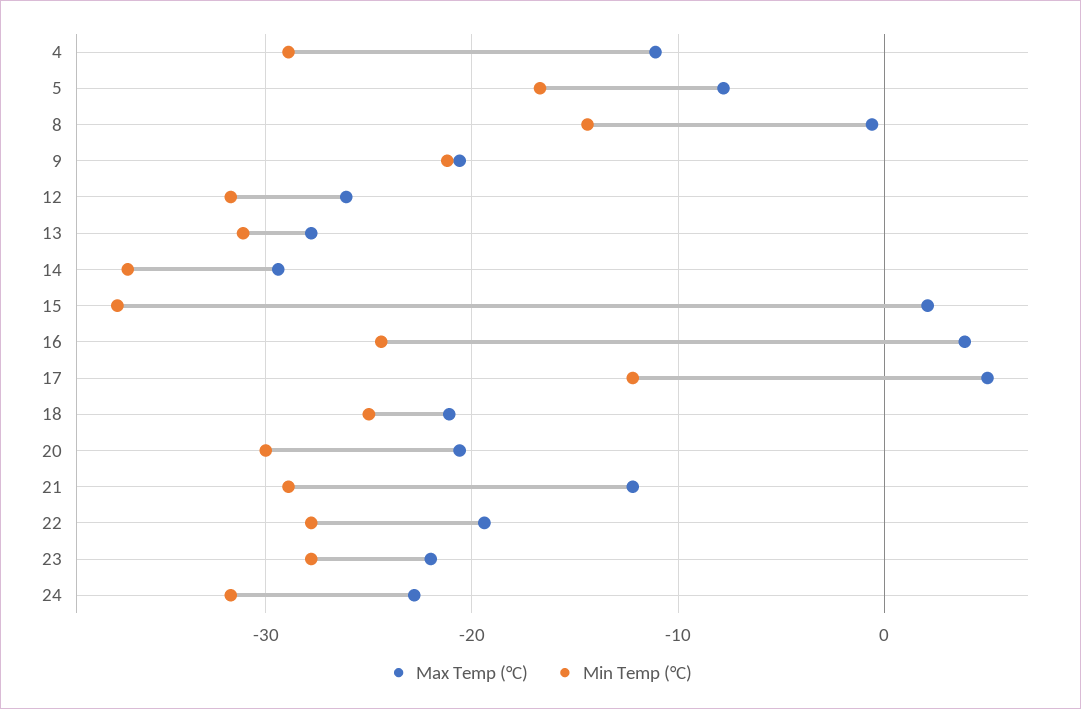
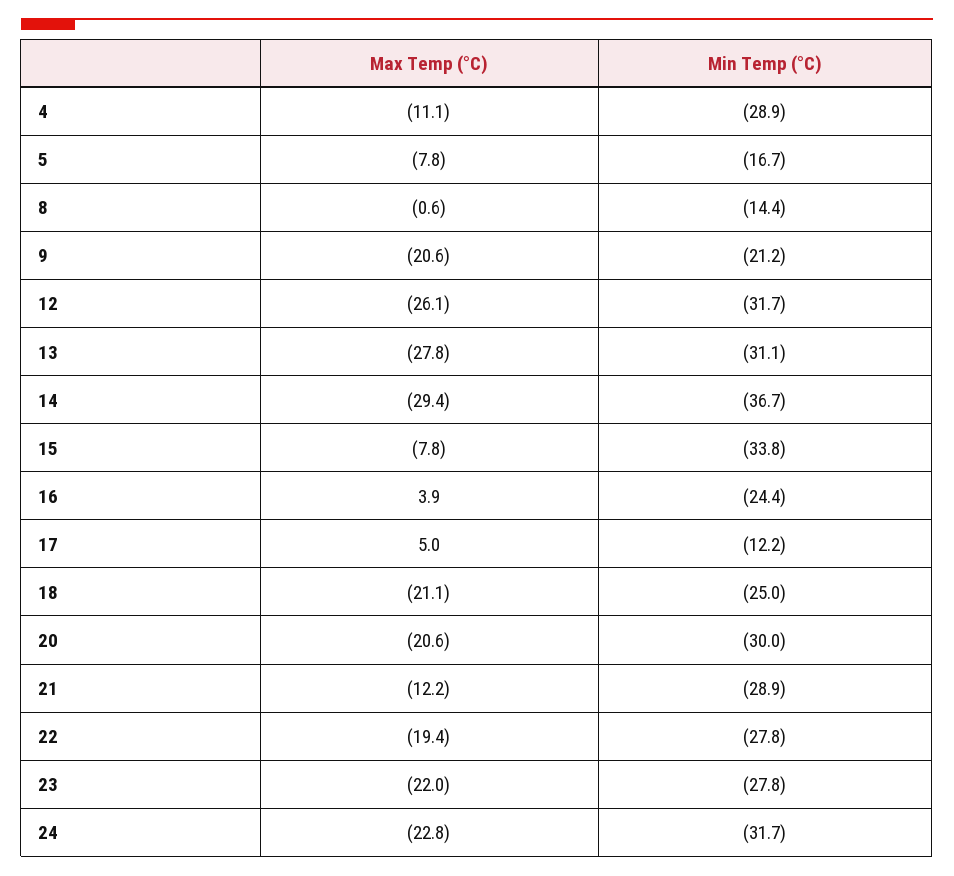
  {
    "Max Temp (°C)": {
      "4": -11.1,
      "5": -7.8,
      "8": -0.6,
      "9": -20.6,
      "12": -26.1,
      "13": -27.8,
      "14": -29.4,
-     "15": 2,
+     "15": -7.8,
      "16": 3.9,
      "17": 5,
      "18": -21.1,
      "20": -20.6,
      "21": -12.2,
      "22": -19.4,
      "23": -22,
      "24": -22.8
    },
    "Min Temp (°C)": {
      "4": -28.9,
      "5": -16.7,
      "8": -14.4,
      "9": -21.2,
      "12": -31.7,
      "13": -31.1,
      "14": -36.7,
-     "15": -37,
+     "15": -33.8,
      "16": -24.4,
      "17": -12.2,
      "18": -25,
      "20": -30,
      "21": -28.9,
      "22": -27.8,
      "23": -27.8,
      "24": -31.7
    }
  }

